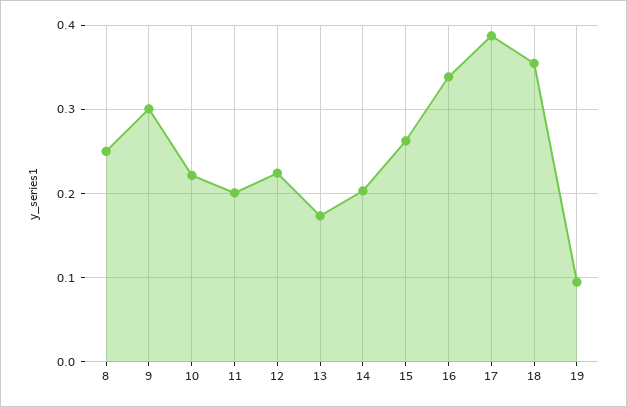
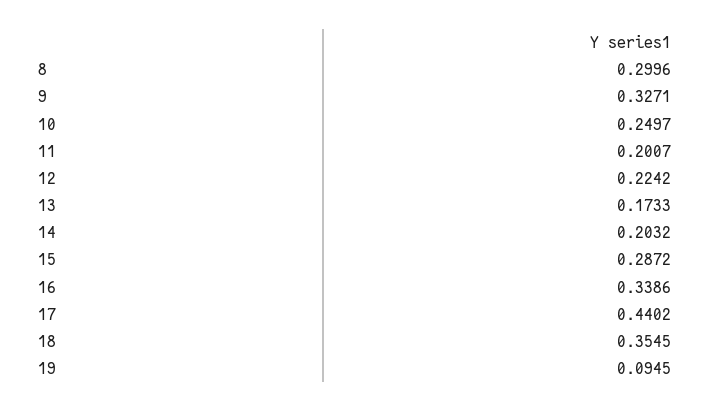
  {
-   "8": 0.25,
+   "8": 0.2996,
-   "9": 0.3,
+   "9": 0.3271,
-   "10": 0.22,
+   "10": 0.2497,
    "11": 0.2007,
    "12": 0.2242,
    "13": 0.1733,
    "14": 0.2032,
-   "15": 0.26,
+   "15": 0.2872,
    "16": 0.3386,
-   "17": 0.39,
+   "17": 0.4402,
    "18": 0.3545,
    "19": 0.0945
  }

